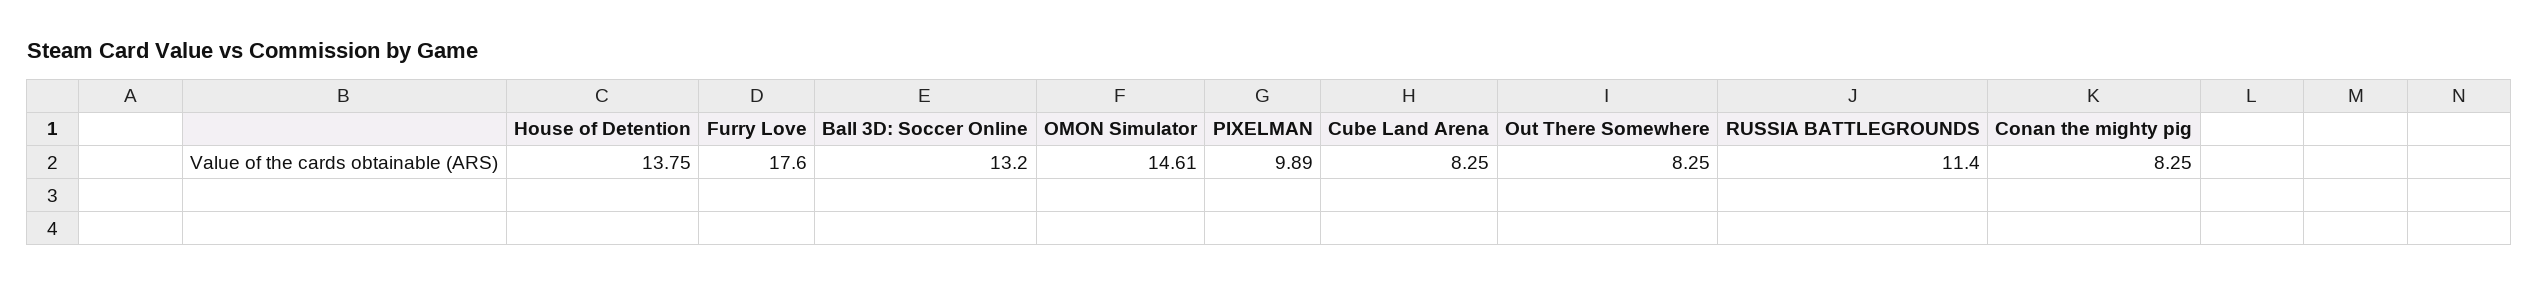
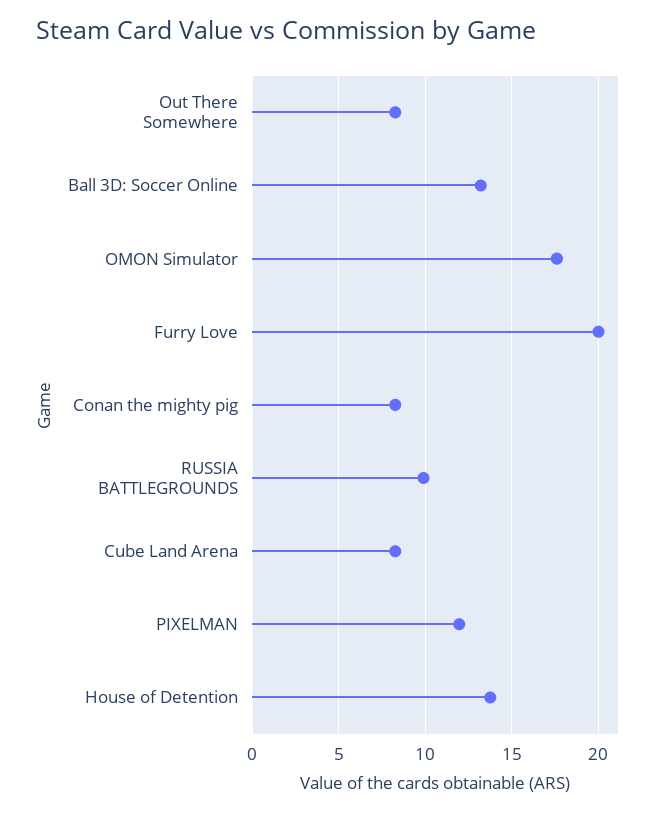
  {
    "House of Detention": 13.75,
-   "Furry Love": 17.6,
+   "Furry Love": 20,
    "Ball 3D: Soccer Online": 13.2,
-   "OMON Simulator": 14.61,
+   "OMON Simulator": 17.5,
-   "PIXELMAN": 9.89,
+   "PIXELMAN": 12,
    "Cube Land Arena": 8.25,
    "Out There Somewhere": 8.25,
-   "RUSSIA BATTLEGROUNDS": 11.4,
+   "RUSSIA BATTLEGROUNDS": 10,
    "Conan the mighty pig": 8.25
  }

